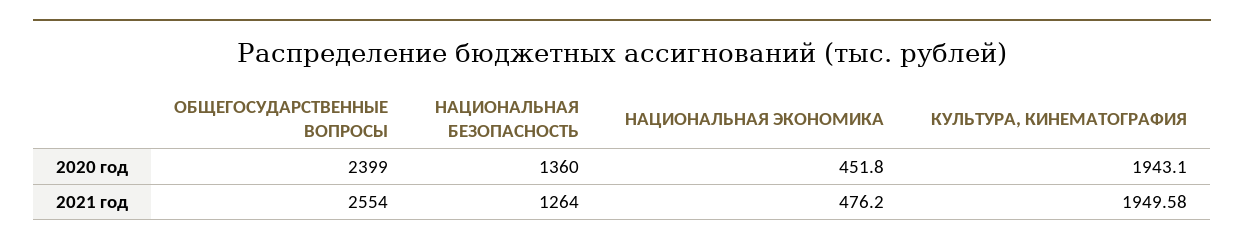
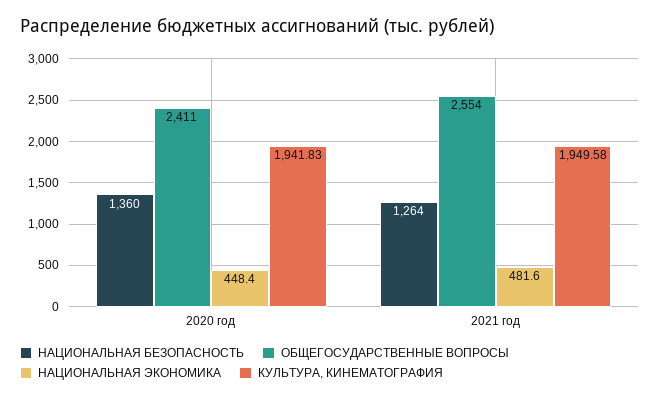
  {
    "ОБЩЕГОСУДАРСТВЕННЫЕ ВОПРОСЫ": {
-     "2020 год": 2399,
+     "2020 год": 2411,
      "2021 год": 2554
    },
    "НАЦИОНАЛЬНАЯ БЕЗОПАСНОСТЬ": {
      "2020 год": 1360,
      "2021 год": 1264
    },
    "НАЦИОНАЛЬНАЯ ЭКОНОМИКА": {
-     "2020 год": 451.8,
+     "2020 год": 448.4,
-     "2021 год": 476.2
+     "2021 год": 481.6
    },
    "КУЛЬТУРА, КИНЕМАТОГРАФИЯ": {
-     "2020 год": 1943.1,
+     "2020 год": 1941.83,
      "2021 год": 1949.58
    }
  }

